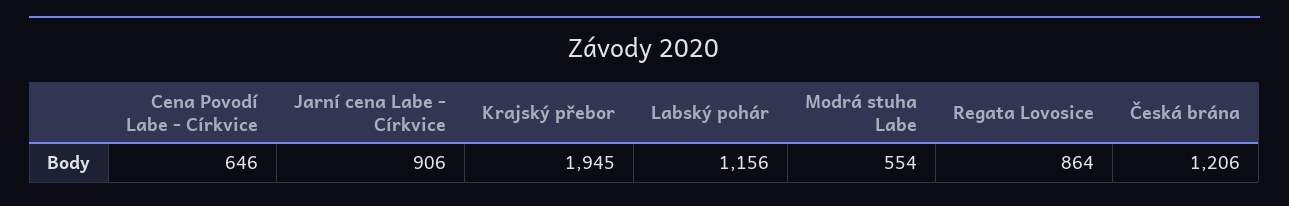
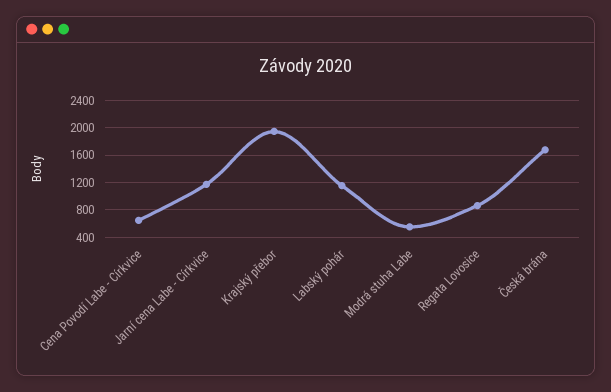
  {
    "Cena Povodí Labe - Církvice": 646,
-   "Jarní cena Labe - Církvice": 906,
+   "Jarní cena Labe - Církvice": 1200,
    "Krajský přebor": 1945,
    "Labský pohár": 1156,
    "Modrá stuha Labe": 554,
    "Regata Lovosice": 864,
-   "Česká brána": 1206
+   "Česká brána": 1700
  }

